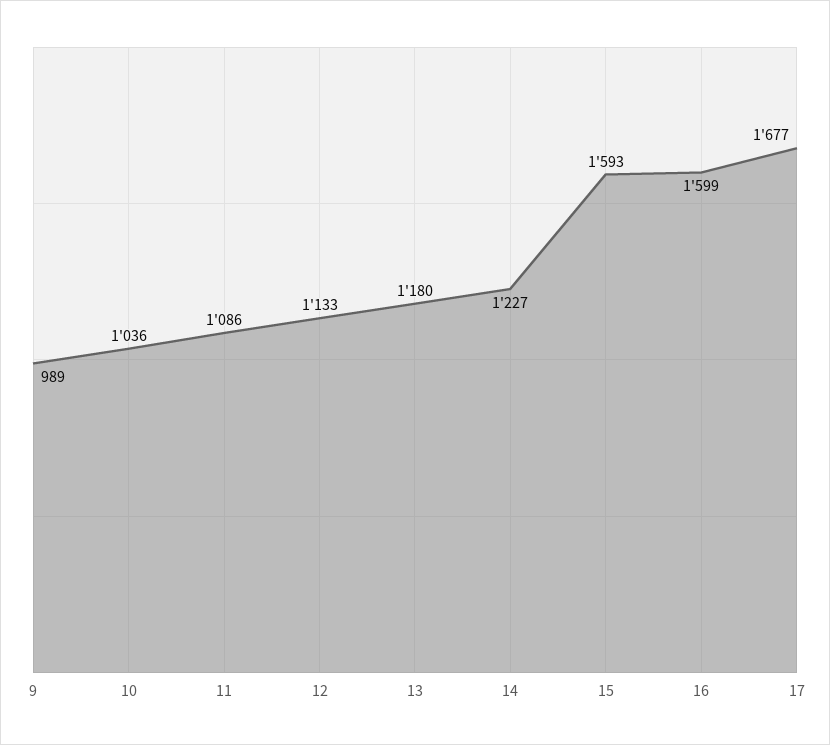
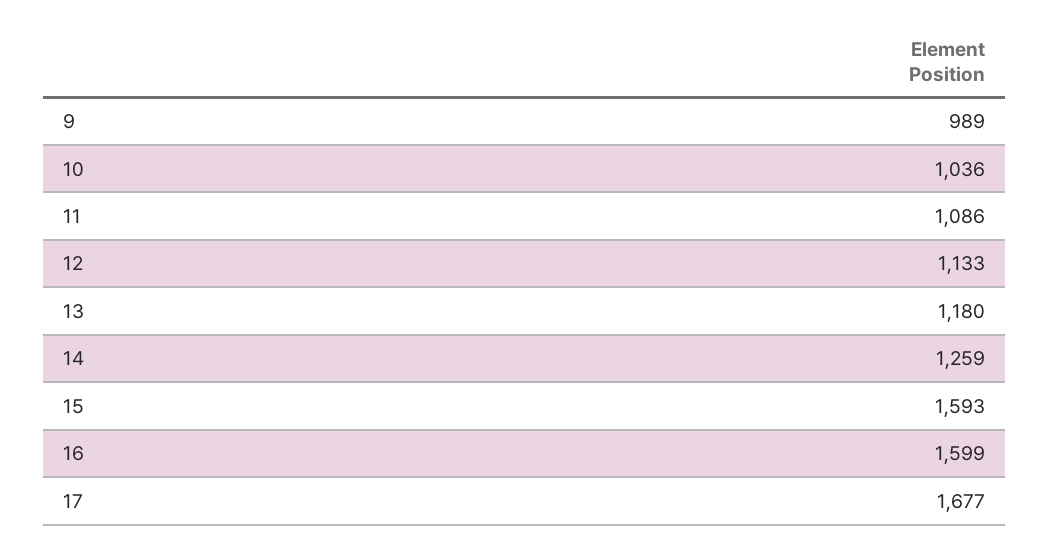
  {
    "9": 989,
    "10": 1036,
    "11": 1086,
    "12": 1133,
    "13": 1180,
-   "14": 1227,
+   "14": 1259,
    "15": 1593,
    "16": 1599,
    "17": 1677
  }

